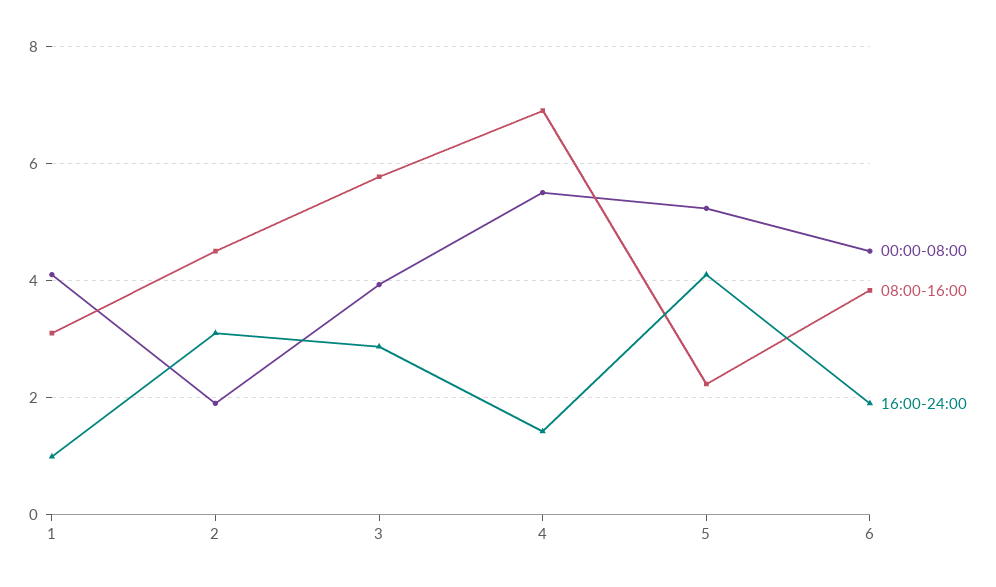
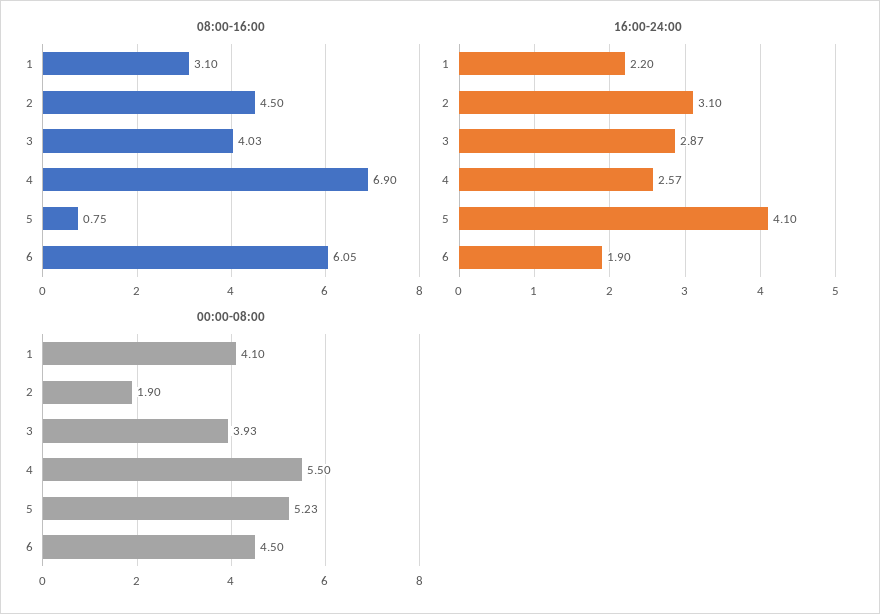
  {
    "00:00-08:00": {
      "1": 4.1,
      "2": 1.9,
      "3": 3.93,
      "4": 5.5,
      "5": 5.23,
      "6": 4.5
    },
    "08:00-16:00": {
      "1": 3.1,
      "2": 4.5,
-     "3": 5.8,
+     "3": 4.03,
      "4": 6.9,
-     "5": 2.2,
+     "5": 0.75,
-     "6": 3.8
+     "6": 6.05
    },
    "16:00-24:00": {
-     "1": 1,
+     "1": 2.2,
      "2": 3.1,
      "3": 2.87,
-     "4": 1.4,
+     "4": 2.57,
      "5": 4.1,
      "6": 1.9
    }
  }

